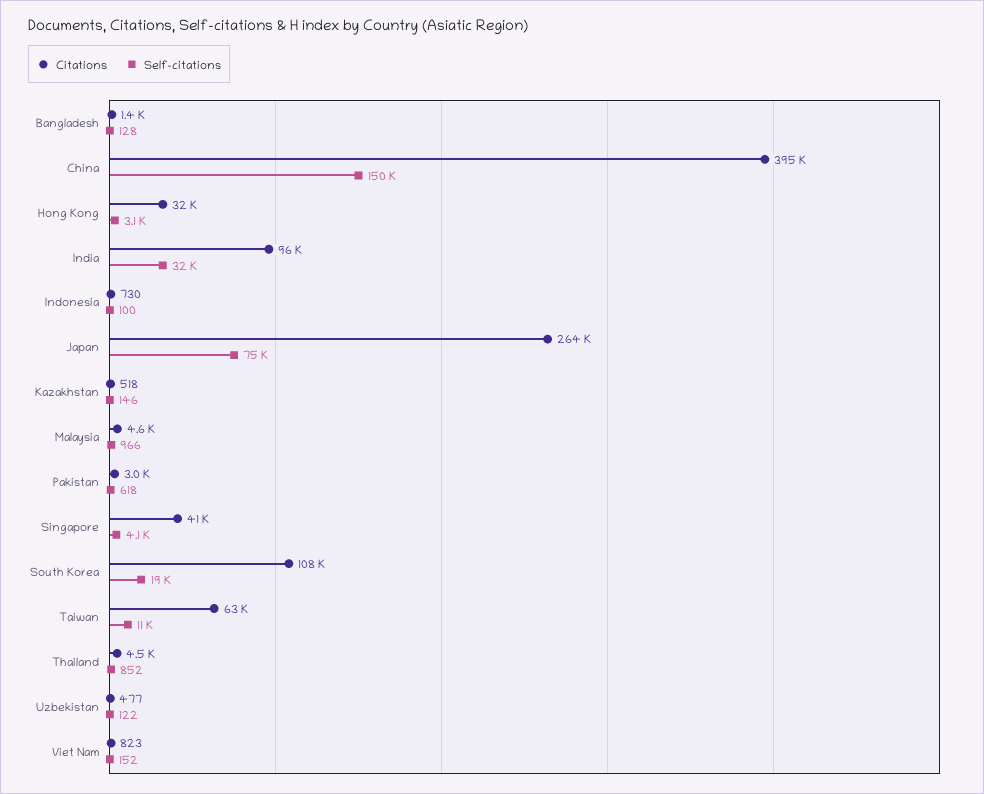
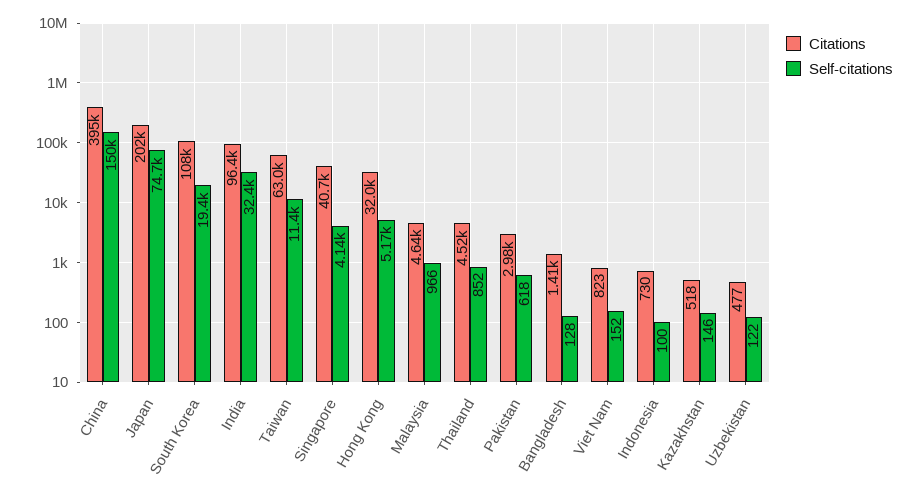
  {
    "Citations": {
      "Bangladesh": 1410,
      "China": 395000,
      "Hong Kong": 32000,
      "India": 96400,
      "Indonesia": 730,
-     "Japan": 264000,
+     "Japan": 202000,
      "Kazakhstan": 518,
      "Malaysia": 4640,
      "Pakistan": 2980,
      "Singapore": 40700,
      "South Korea": 108000,
      "Taiwan": 63000,
      "Thailand": 4520,
      "Uzbekistan": 477,
      "Viet Nam": 823
    },
    "Self-citations": {
      "Bangladesh": 128,
      "China": 150000,
-     "Hong Kong": 3100,
+     "Hong Kong": 5170,
      "India": 32400,
      "Indonesia": 100,
      "Japan": 74700,
      "Kazakhstan": 146,
      "Malaysia": 966,
      "Pakistan": 618,
      "Singapore": 4140,
      "South Korea": 19400,
      "Taiwan": 11400,
      "Thailand": 852,
      "Uzbekistan": 122,
      "Viet Nam": 152
    }
  }

